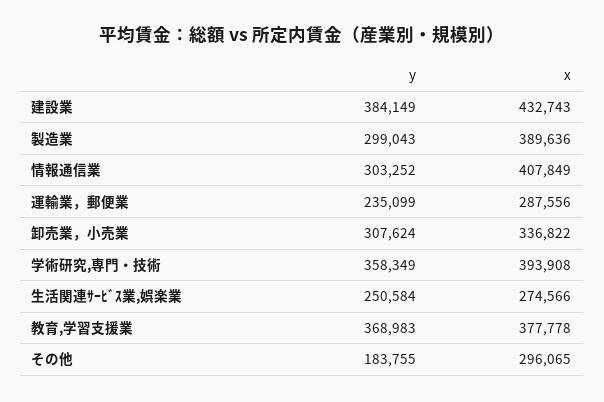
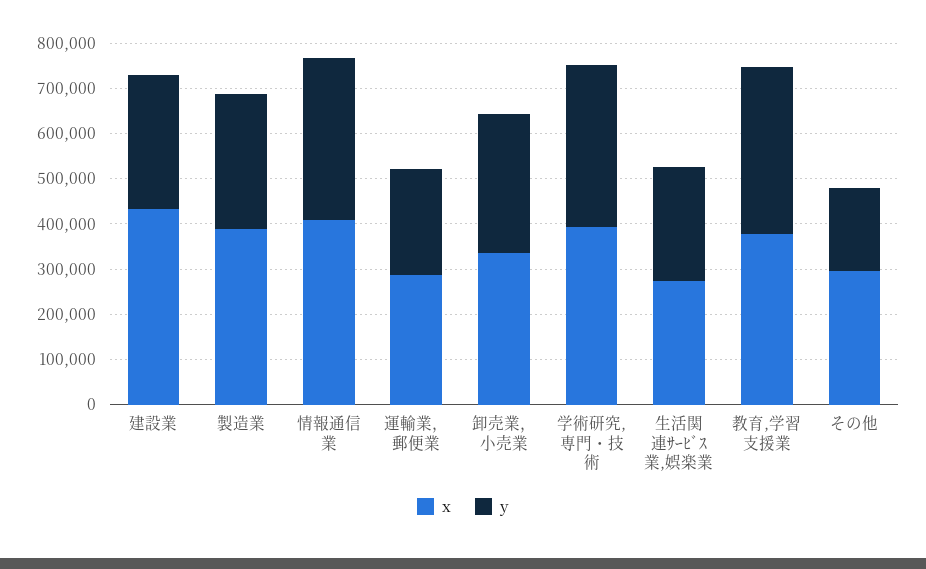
  {
    "y": {
-     "建設業": 384149,
+     "建設業": 300000,
      "製造業": 299043,
-     "情報通信業": 303252,
+     "情報通信業": 360000,
      "運輸業，郵便業": 235099,
      "卸売業，小売業": 307624,
      "学術研究,専門・技術": 358349,
      "生活関連ｻｰﾋﾞｽ業,娯楽業": 250584,
      "教育,学習支援業": 368983,
      "その他": 183755
    },
    "x": {
      "建設業": 432743,
      "製造業": 389636,
      "情報通信業": 407849,
      "運輸業，郵便業": 287556,
      "卸売業，小売業": 336822,
      "学術研究,専門・技術": 393908,
      "生活関連ｻｰﾋﾞｽ業,娯楽業": 274566,
      "教育,学習支援業": 377778,
      "その他": 296065
    }
  }

